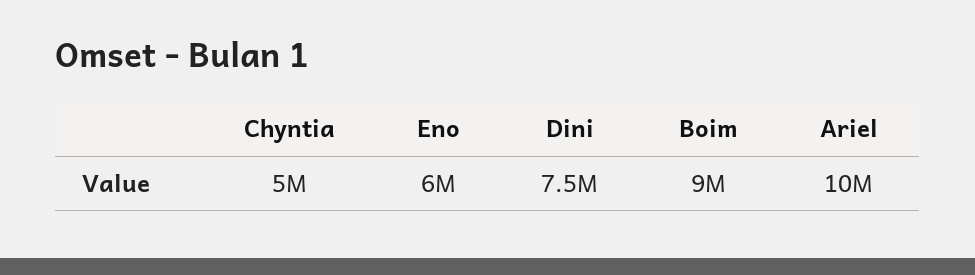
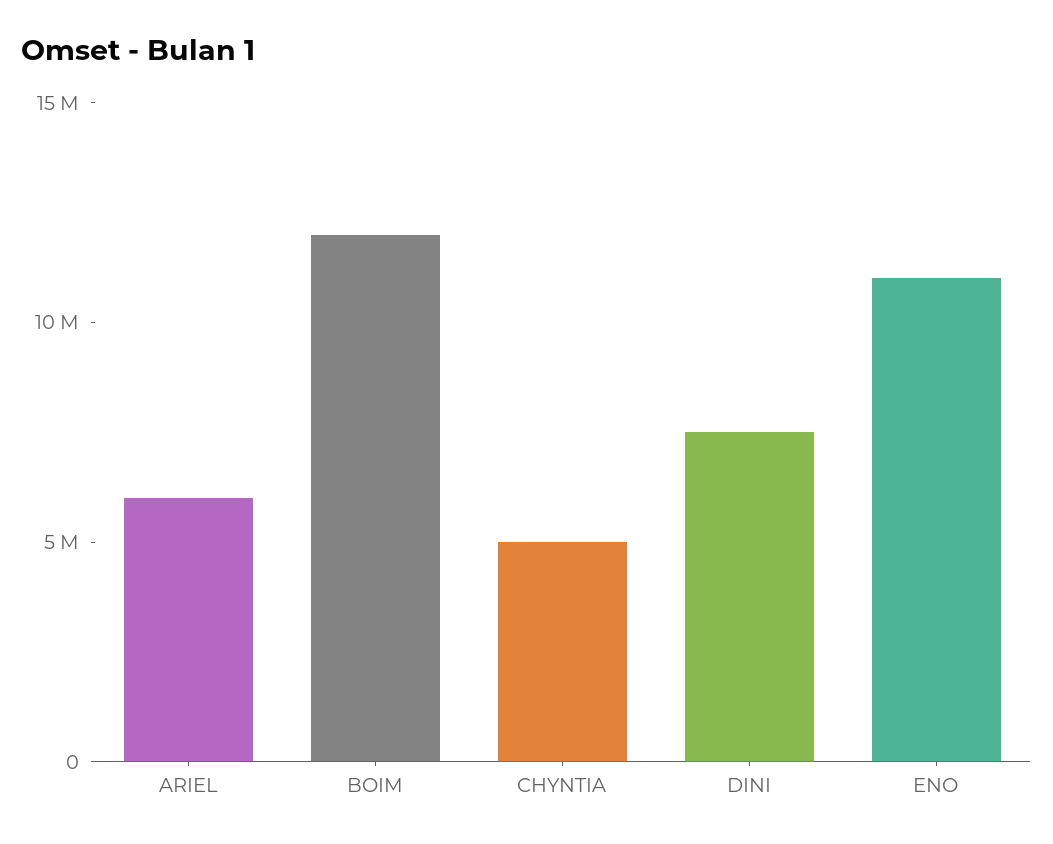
  {
    "Chyntia": 5000000,
-   "Eno": 6000000,
+   "Eno": 11000000,
    "Dini": 7500000,
-   "Boim": 9000000,
+   "Boim": 12000000,
-   "Ariel": 10000000
+   "Ariel": 6000000
  }

